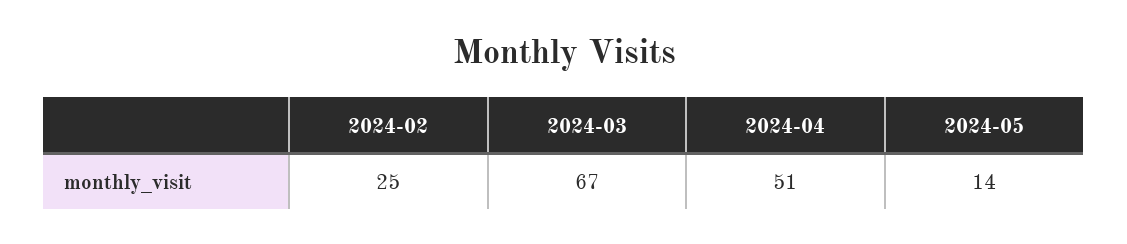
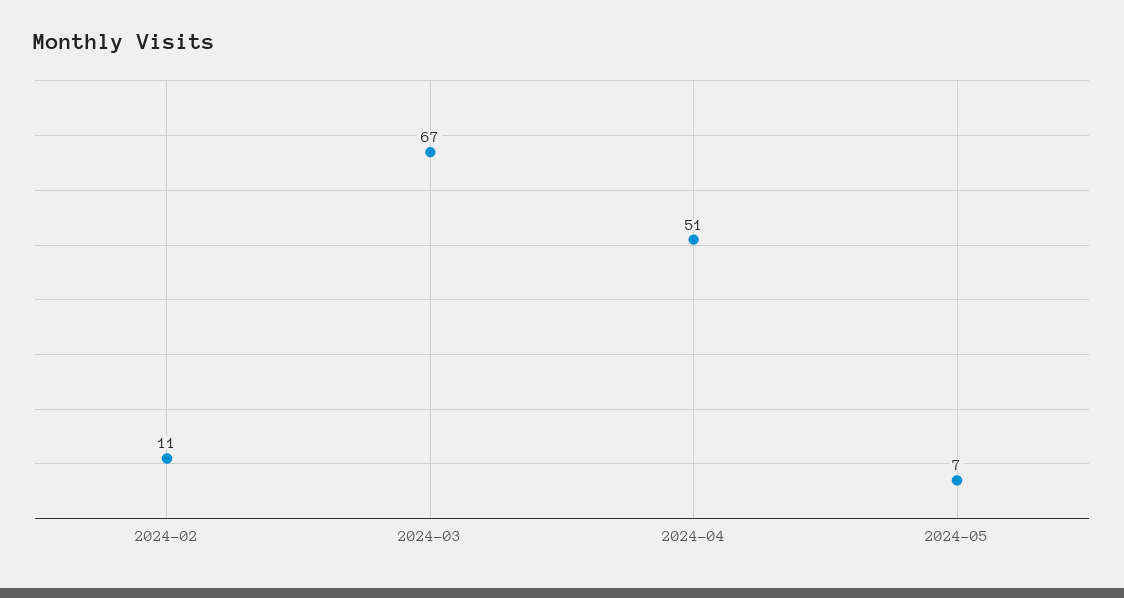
  {
-   "2024-02": 25,
+   "2024-02": 11,
    "2024-03": 67,
    "2024-04": 51,
-   "2024-05": 14
+   "2024-05": 7
  }

